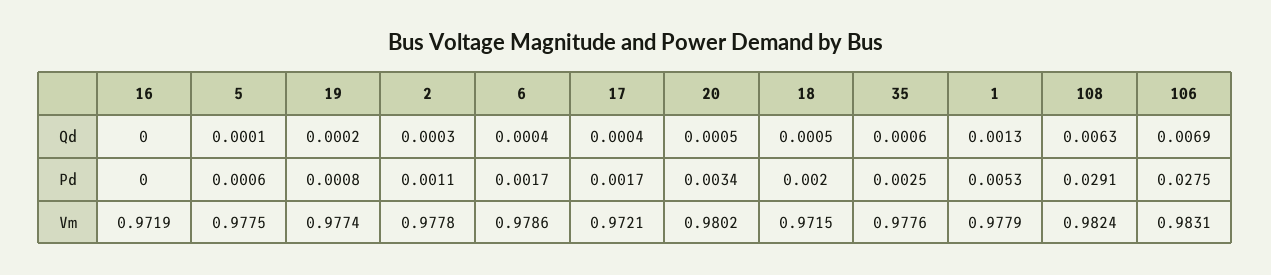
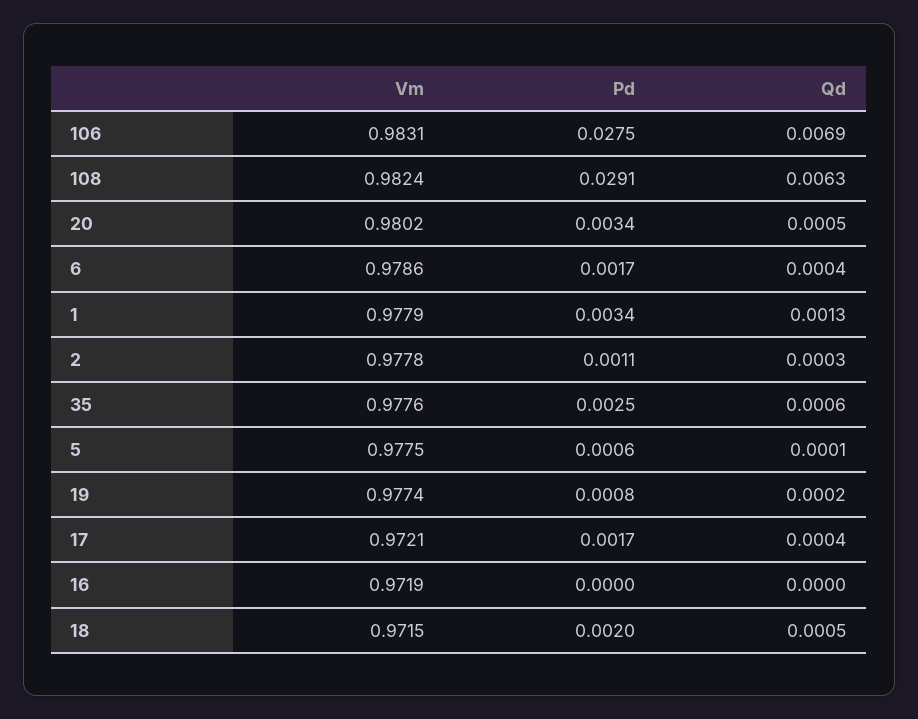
  {
    "16": {
      "Qd": 0,
      "Pd": 0,
      "Vm": 0.9719
    },
    "5": {
      "Qd": 0.0001,
      "Pd": 0.0006,
      "Vm": 0.9775
    },
    "19": {
      "Qd": 0.0002,
      "Pd": 0.0008,
      "Vm": 0.9774
    },
    "2": {
      "Qd": 0.0003,
      "Pd": 0.0011,
      "Vm": 0.9778
    },
    "6": {
      "Qd": 0.0004,
      "Pd": 0.0017,
      "Vm": 0.9786
    },
    "17": {
      "Qd": 0.0004,
      "Pd": 0.0017,
      "Vm": 0.9721
    },
    "20": {
      "Qd": 0.0005,
      "Pd": 0.0034,
      "Vm": 0.9802
    },
    "18": {
      "Qd": 0.0005,
      "Pd": 0.002,
      "Vm": 0.9715
    },
    "35": {
      "Qd": 0.0006,
      "Pd": 0.0025,
      "Vm": 0.9776
    },
    "1": {
      "Qd": 0.0013,
-     "Pd": 0.0053,
+     "Pd": 0.0034,
      "Vm": 0.9779
    },
    "108": {
      "Qd": 0.0063,
      "Pd": 0.0291,
      "Vm": 0.9824
    },
    "106": {
      "Qd": 0.0069,
      "Pd": 0.0275,
      "Vm": 0.9831
    }
  }

